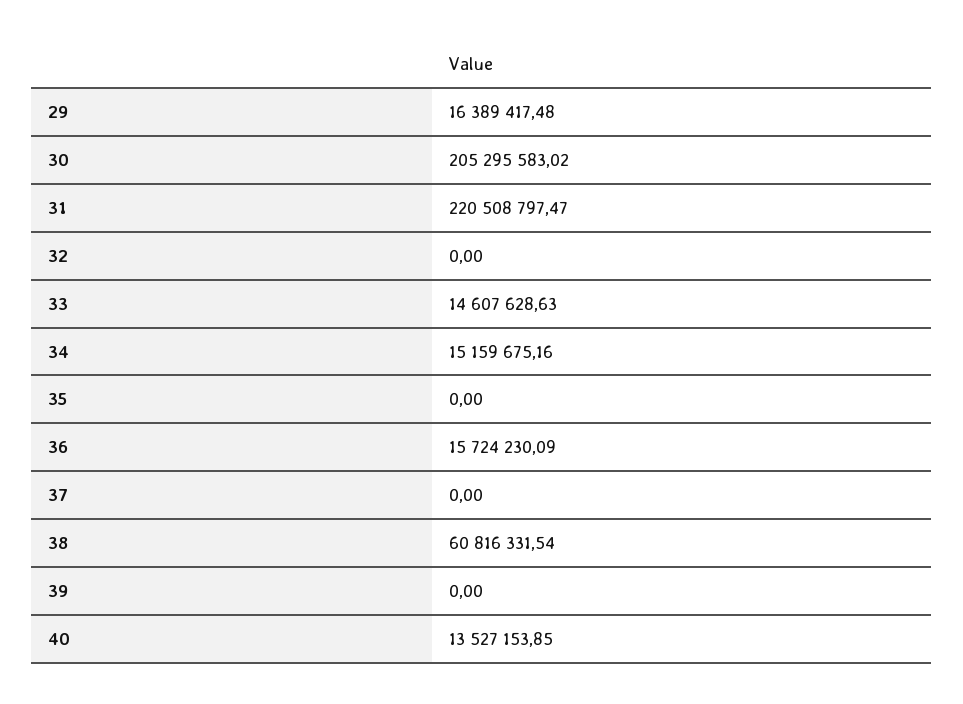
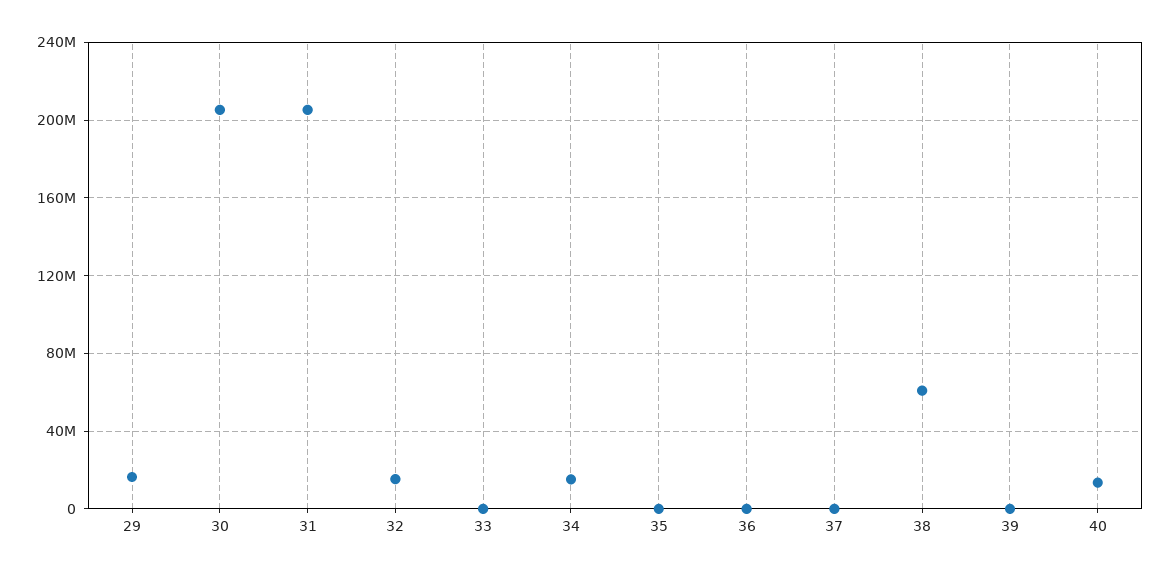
  {
    "29": 16389417.48,
    "30": 205295583.02,
-   "31": 220508797.47,
+   "31": 205000000,
-   "32": 0,
+   "32": 15000000,
-   "33": 14607628.63,
+   "33": 0,
    "34": 15159675.16,
    "35": 0,
-   "36": 15724230.09,
+   "36": 0,
    "37": 0,
    "38": 60816331.54,
    "39": 0,
    "40": 13527153.85
  }

